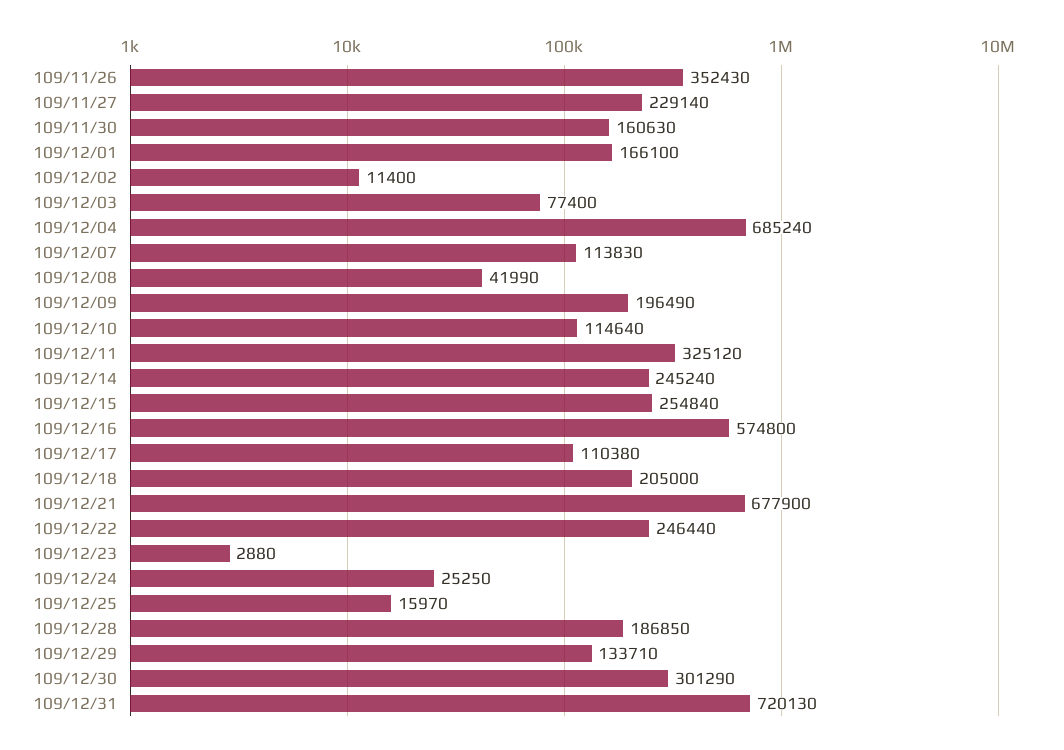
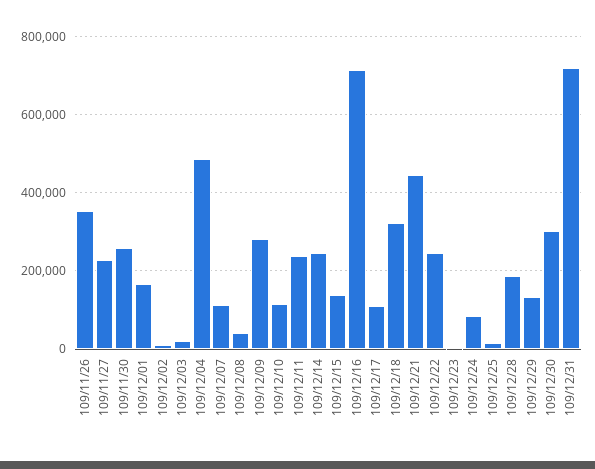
  {
    "109/11/26": 352430,
    "109/11/27": 229140,
-   "109/11/30": 160630,
+   "109/11/30": 260000,
    "109/12/01": 166100,
    "109/12/02": 11400,
-   "109/12/03": 77400,
+   "109/12/03": 20000,
-   "109/12/04": 685240,
+   "109/12/04": 480000,
    "109/12/07": 113830,
    "109/12/08": 41990,
-   "109/12/09": 196490,
+   "109/12/09": 280000,
    "109/12/10": 114640,
-   "109/12/11": 325120,
+   "109/12/11": 240000,
    "109/12/14": 245240,
-   "109/12/15": 254840,
+   "109/12/15": 140000,
-   "109/12/16": 574800,
+   "109/12/16": 720000,
    "109/12/17": 110380,
-   "109/12/18": 205000,
+   "109/12/18": 320000,
-   "109/12/21": 677900,
+   "109/12/21": 440000,
    "109/12/22": 246440,
    "109/12/23": 2880,
-   "109/12/24": 25250,
+   "109/12/24": 80000,
    "109/12/25": 15970,
    "109/12/28": 186850,
    "109/12/29": 133710,
    "109/12/30": 301290,
    "109/12/31": 720130
  }

